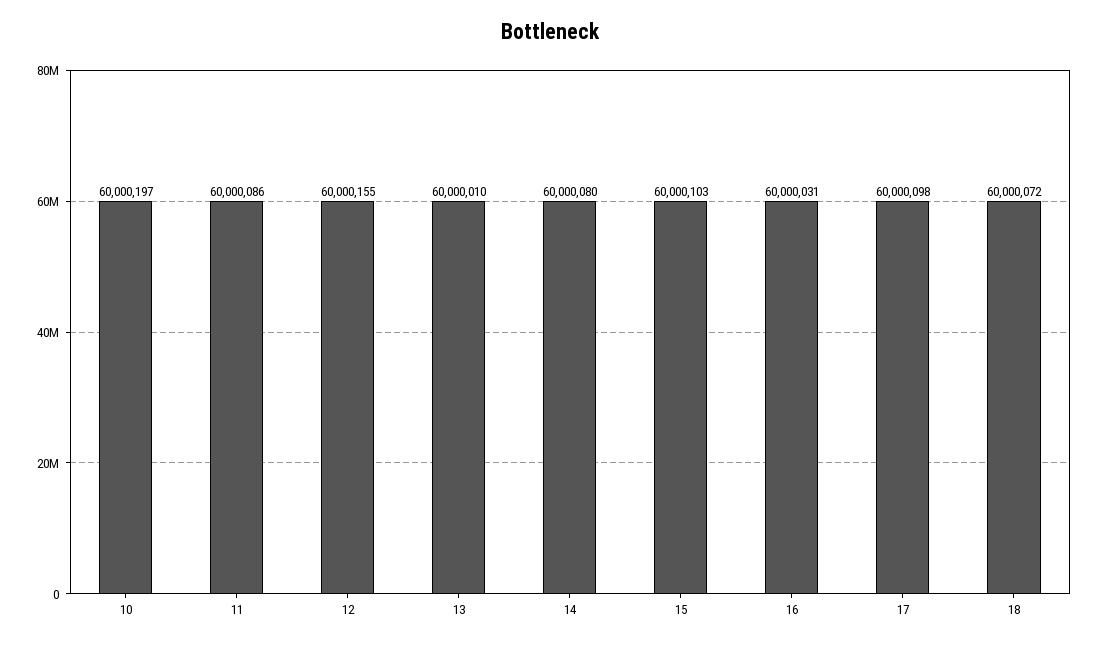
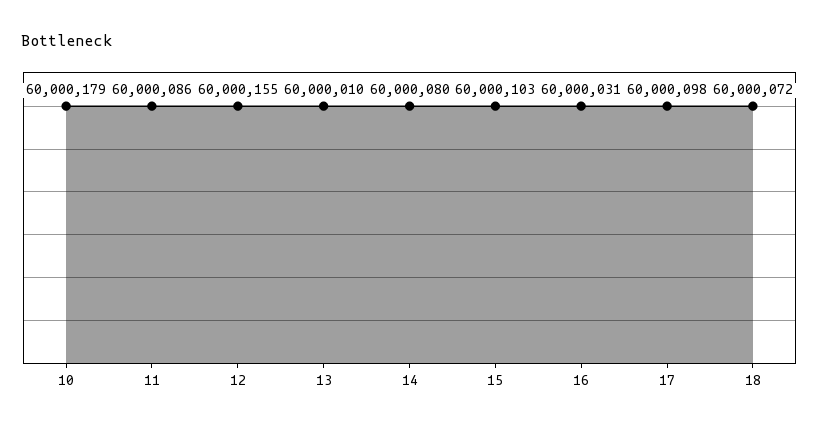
  {
-   "10": 60000197,
+   "10": 60000179,
    "11": 60000086,
    "12": 60000155,
    "13": 60000010,
    "14": 60000080,
    "15": 60000103,
    "16": 60000031,
    "17": 60000098,
    "18": 60000072
  }

